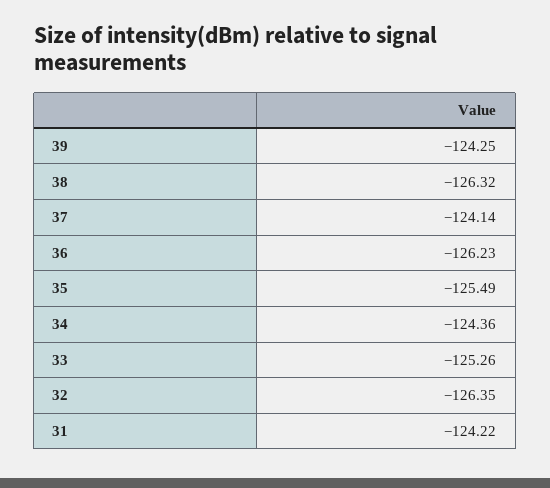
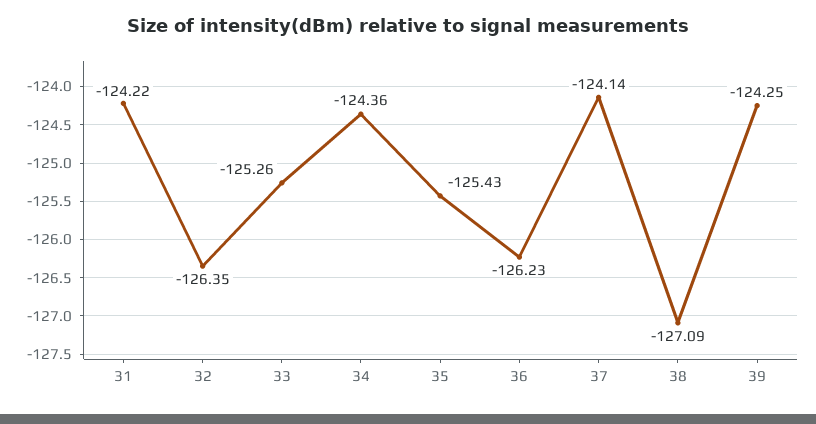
  {
    "39": -124.25,
-   "38": -126.32,
+   "38": -127.09,
    "37": -124.14,
    "36": -126.23,
-   "35": -125.49,
+   "35": -125.43,
    "34": -124.36,
    "33": -125.26,
    "32": -126.35,
    "31": -124.22
  }

